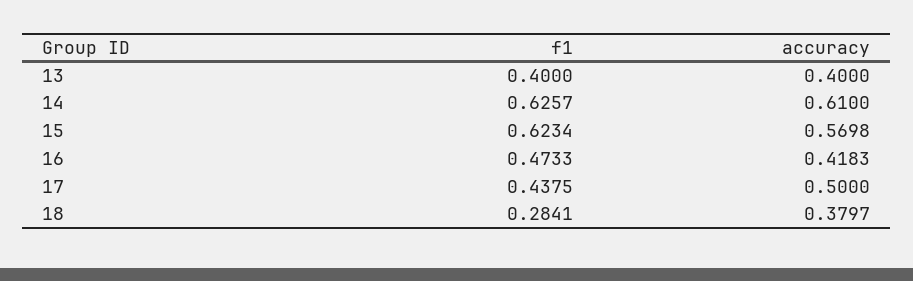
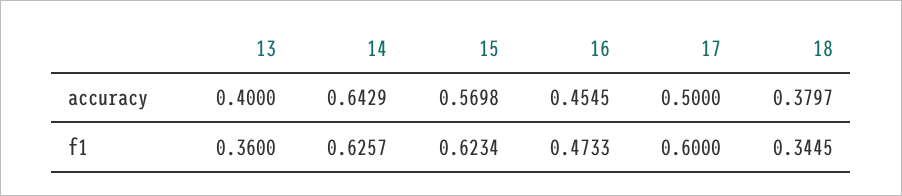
  {
    "f1": {
-     "13": 0.4,
+     "13": 0.36,
      "14": 0.6257,
      "15": 0.6234,
      "16": 0.4733,
-     "17": 0.4375,
+     "17": 0.6,
-     "18": 0.2841
+     "18": 0.3445
    },
    "accuracy": {
      "13": 0.4,
-     "14": 0.61,
+     "14": 0.6429,
      "15": 0.5698,
-     "16": 0.4183,
+     "16": 0.4545,
      "17": 0.5,
      "18": 0.3797
    }
  }

